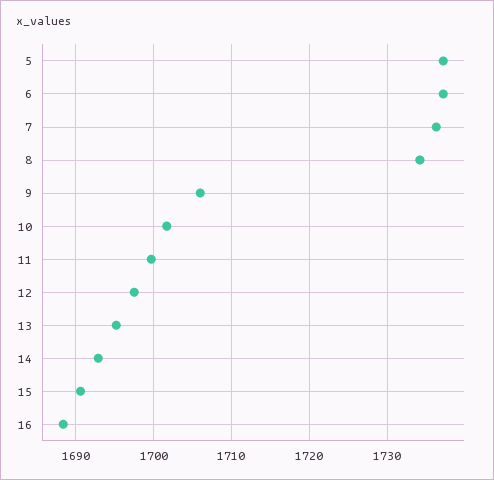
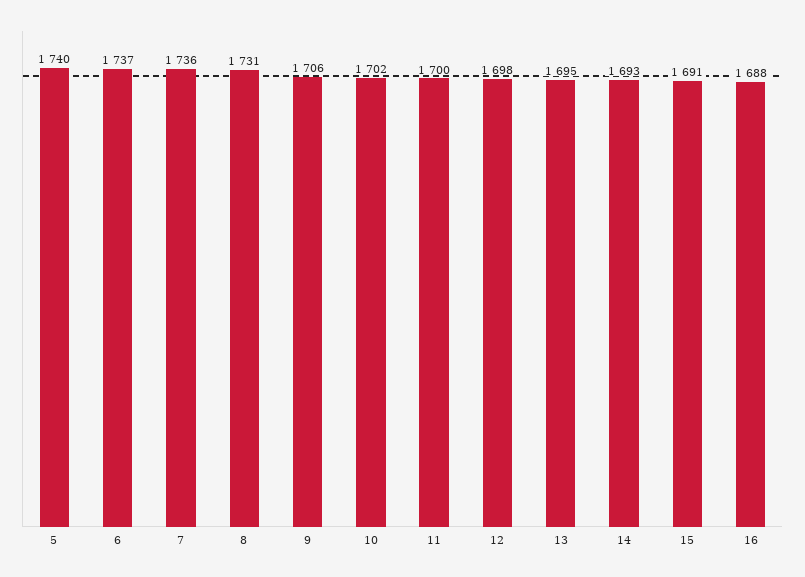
  {
-   "5": 1737,
+   "5": 1740,
    "6": 1737,
    "7": 1736,
-   "8": 1734,
+   "8": 1731,
    "9": 1706,
    "10": 1702,
    "11": 1700,
    "12": 1698,
    "13": 1695,
    "14": 1693,
    "15": 1691,
    "16": 1688
  }

